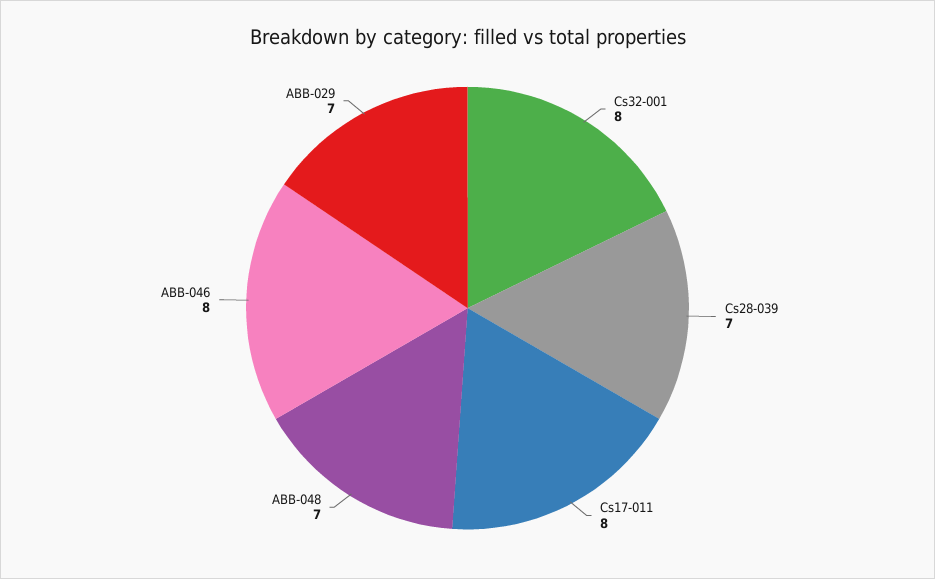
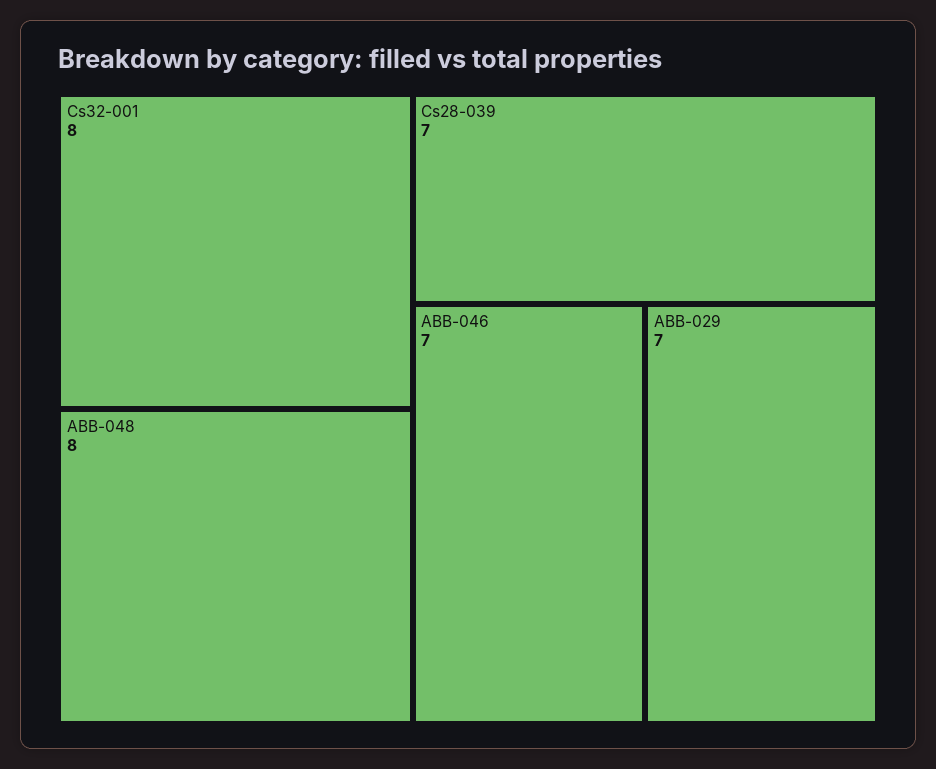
  {
    "Cs32-001": 8,
    "Cs28-039": 7,
-   "Cs17-011": 8,
-   "АВВ-048": 7,
+   "АВВ-048": 8,
-   "АВВ-046": 8,
+   "АВВ-046": 7,
    "АВВ-029": 7
  }

